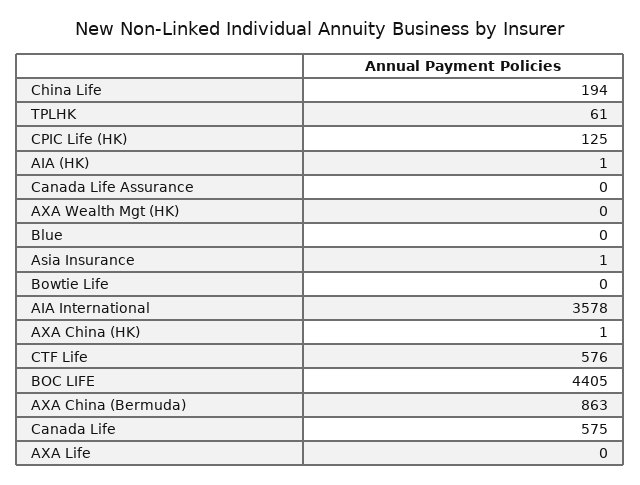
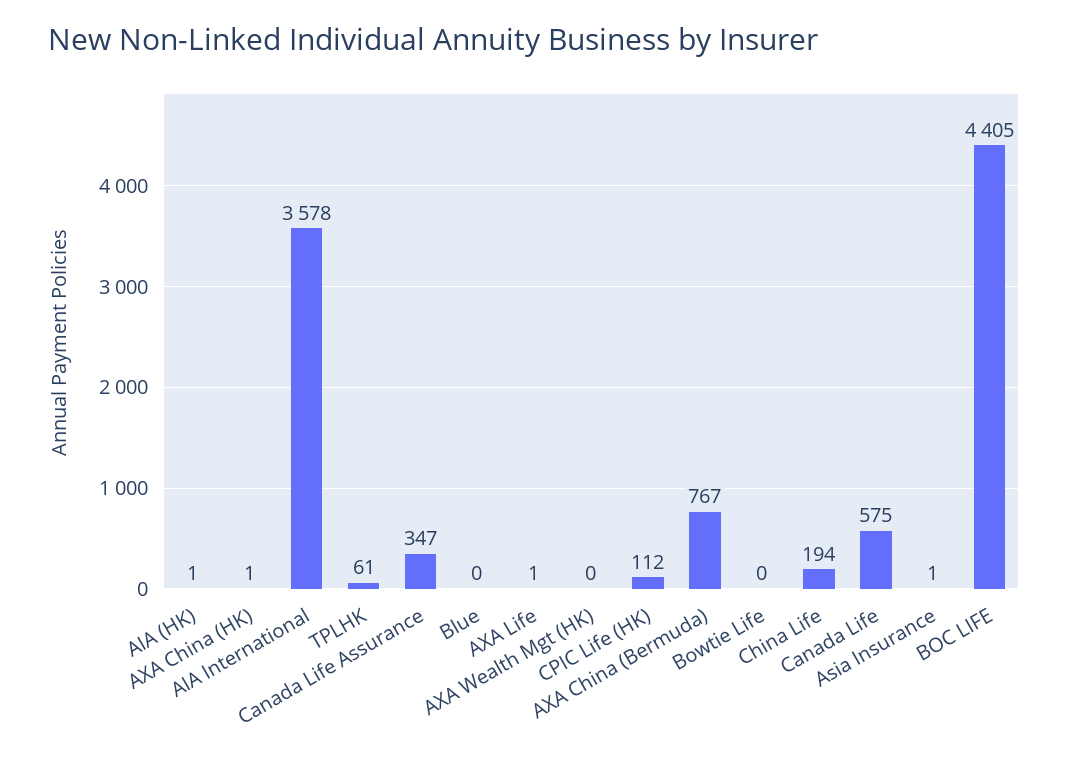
  {
    "China Life": 194,
    "TPLHK": 61,
-   "CPIC Life (HK)": 125,
+   "CPIC Life (HK)": 112,
    "AIA (HK)": 1,
-   "Canada Life Assurance": 0,
+   "Canada Life Assurance": 347,
    "AXA Wealth Mgt (HK)": 0,
    "Blue": 0,
    "Asia Insurance": 1,
    "Bowtie Life": 0,
    "AIA International": 3578,
    "AXA China (HK)": 1,
-   "CTF Life": 576,
    "BOC LIFE": 4405,
-   "AXA China (Bermuda)": 863,
+   "AXA China (Bermuda)": 767,
    "Canada Life": 575,
-   "AXA Life": 0
+   "AXA Life": 1
  }

